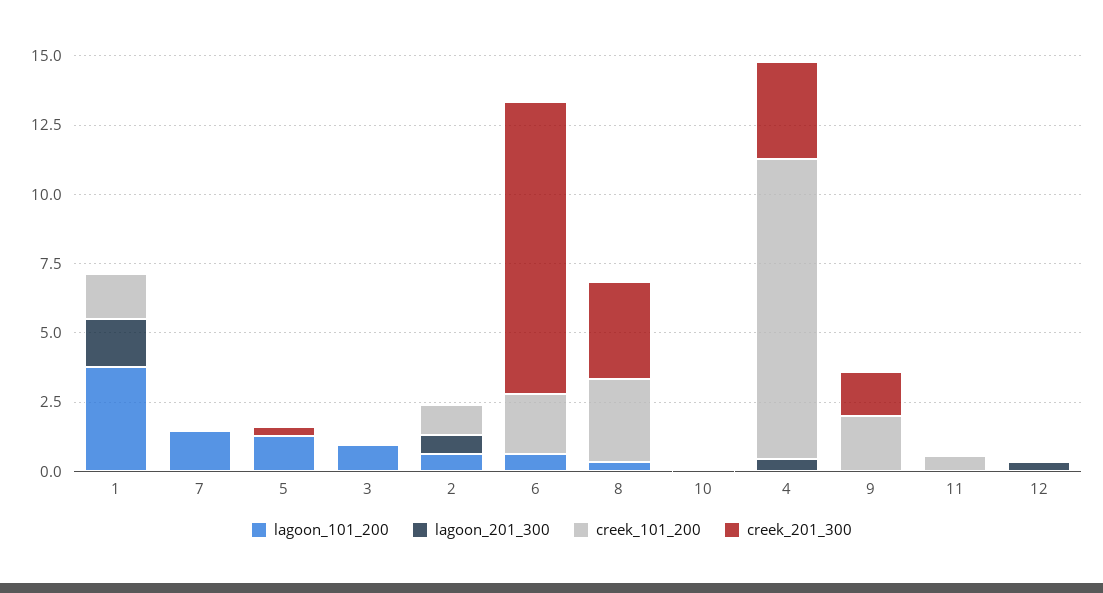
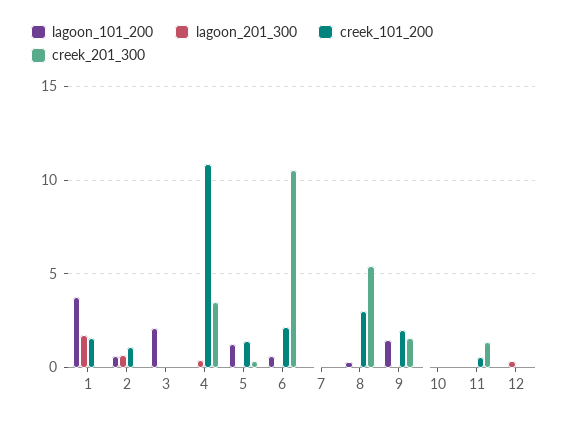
  {
    "lagoon_101_200": {
      "1": 4,
-     "7": 1.5,
+     "7": 0,
      "5": 1.5,
-     "3": 1,
+     "3": 2,
      "2": 0.5,
      "6": 0.5,
      "8": 0.5,
      "10": 0,
      "4": 0,
-     "9": 0,
+     "9": 1.5,
      "11": 0,
      "12": 0
    },
    "lagoon_201_300": {
      "1": 1.5,
      "7": 0,
      "5": 0,
      "3": 0,
      "2": 0.5,
      "6": 0,
      "8": 0,
      "10": 0,
      "4": 0.5,
      "9": 0,
      "11": 0,
      "12": 0.5
    },
    "creek_101_200": {
      "1": 1.5,
      "7": 0,
-     "5": 0,
+     "5": 1.5,
      "3": 0,
      "2": 1,
      "6": 2,
      "8": 3,
      "10": 0,
      "4": 11,
      "9": 2,
      "11": 0.5,
      "12": 0
    },
    "creek_201_300": {
      "1": 0,
      "7": 0,
      "5": 0.5,
      "3": 0,
      "2": 0,
      "6": 10.5,
-     "8": 3.5,
+     "8": 5.5,
      "10": 0,
      "4": 3.5,
      "9": 1.5,
-     "11": 0,
+     "11": 1.5,
      "12": 0
    }
  }

